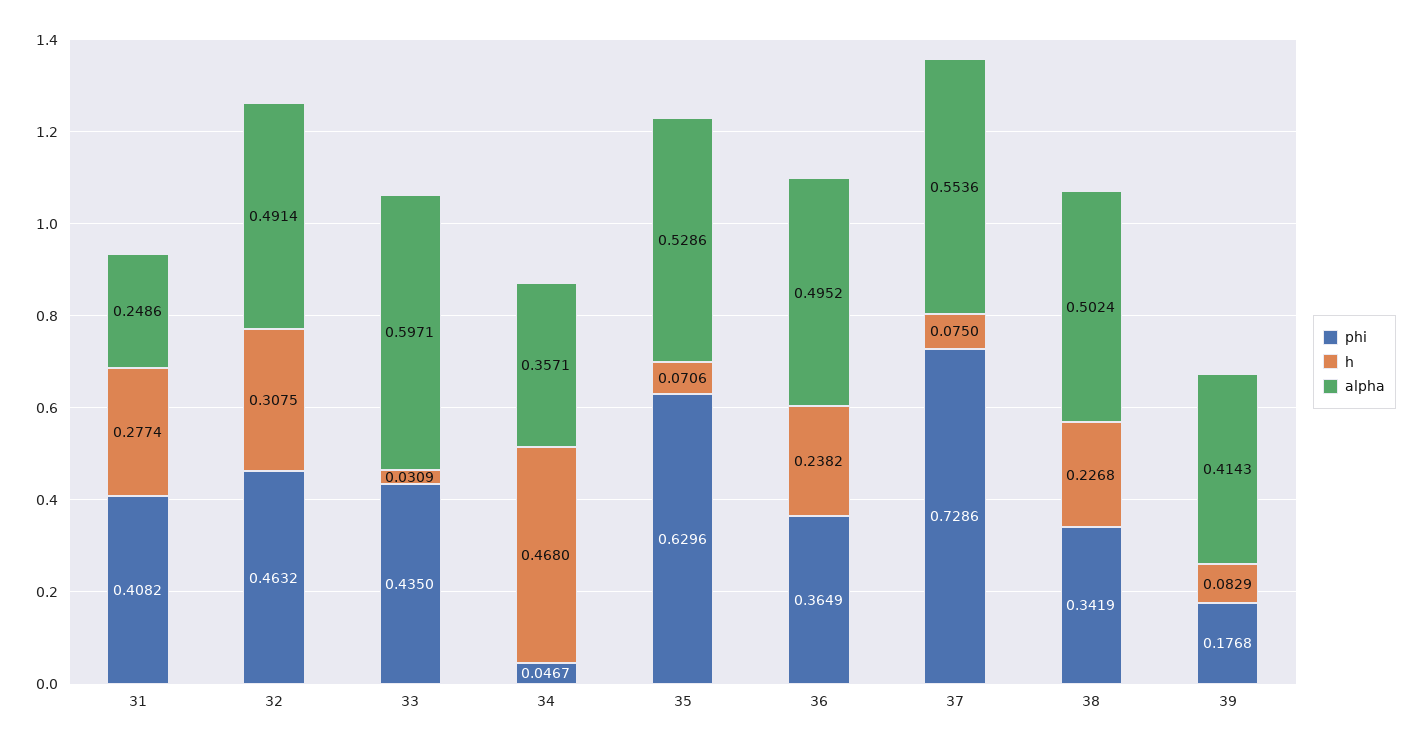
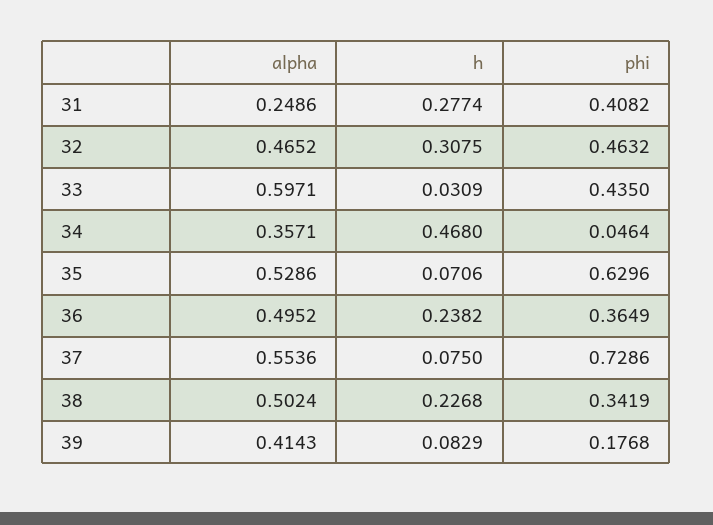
  {
    "phi": {
      "31": 0.4082,
      "32": 0.4632,
      "33": 0.435,
-     "34": 0.0467,
+     "34": 0.0464,
      "35": 0.6296,
      "36": 0.3649,
      "37": 0.7286,
      "38": 0.3419,
      "39": 0.1768
    },
    "h": {
      "31": 0.2774,
      "32": 0.3075,
      "33": 0.0309,
      "34": 0.468,
      "35": 0.0706,
      "36": 0.2382,
      "37": 0.075,
      "38": 0.2268,
      "39": 0.0829
    },
    "alpha": {
      "31": 0.2486,
-     "32": 0.4914,
+     "32": 0.4652,
      "33": 0.5971,
      "34": 0.3571,
      "35": 0.5286,
      "36": 0.4952,
      "37": 0.5536,
      "38": 0.5024,
      "39": 0.4143
    }
  }

